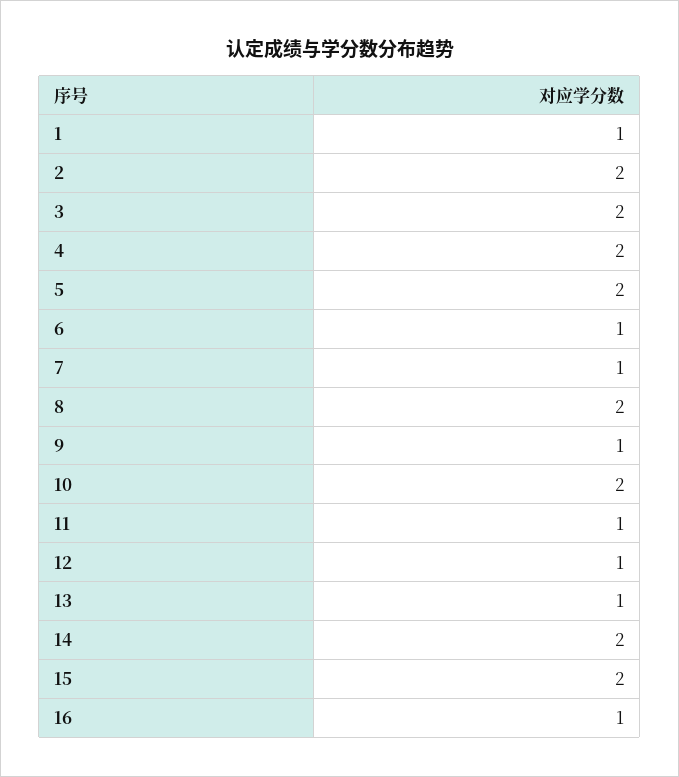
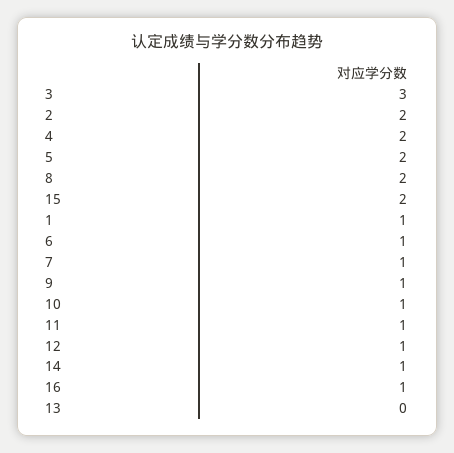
  {
    "1": 1,
    "2": 2,
-   "3": 2,
+   "3": 3,
    "4": 2,
    "5": 2,
    "6": 1,
    "7": 1,
    "8": 2,
    "9": 1,
-   "10": 2,
+   "10": 1,
    "11": 1,
    "12": 1,
-   "13": 1,
+   "13": 0,
-   "14": 2,
+   "14": 1,
    "15": 2,
    "16": 1
  }

